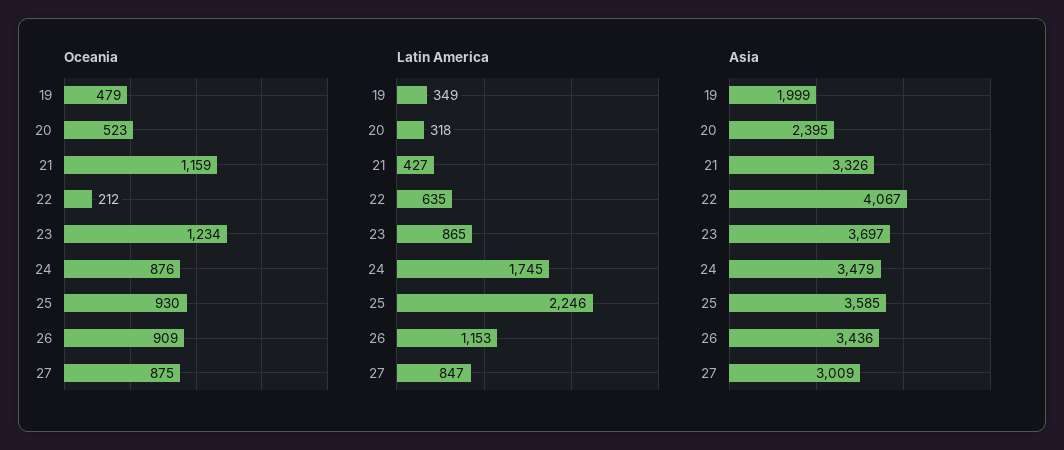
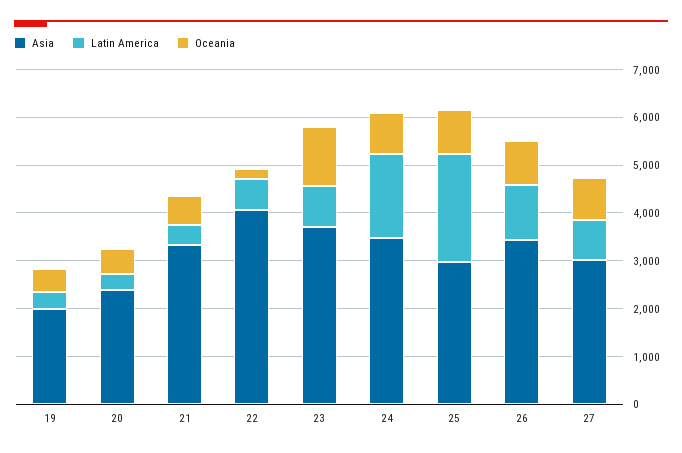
  {
    "Oceania": {
      "19": 479,
      "20": 523,
-     "21": 1159,
+     "21": 600,
      "22": 212,
      "23": 1234,
      "24": 876,
      "25": 930,
      "26": 909,
      "27": 875
    },
    "Latin America": {
      "19": 349,
      "20": 318,
      "21": 427,
      "22": 635,
      "23": 865,
      "24": 1745,
      "25": 2246,
      "26": 1153,
      "27": 847
    },
    "Asia": {
      "19": 1999,
      "20": 2395,
      "21": 3326,
      "22": 4067,
      "23": 3697,
      "24": 3479,
-     "25": 3585,
+     "25": 3000,
      "26": 3436,
      "27": 3009
    }
  }

